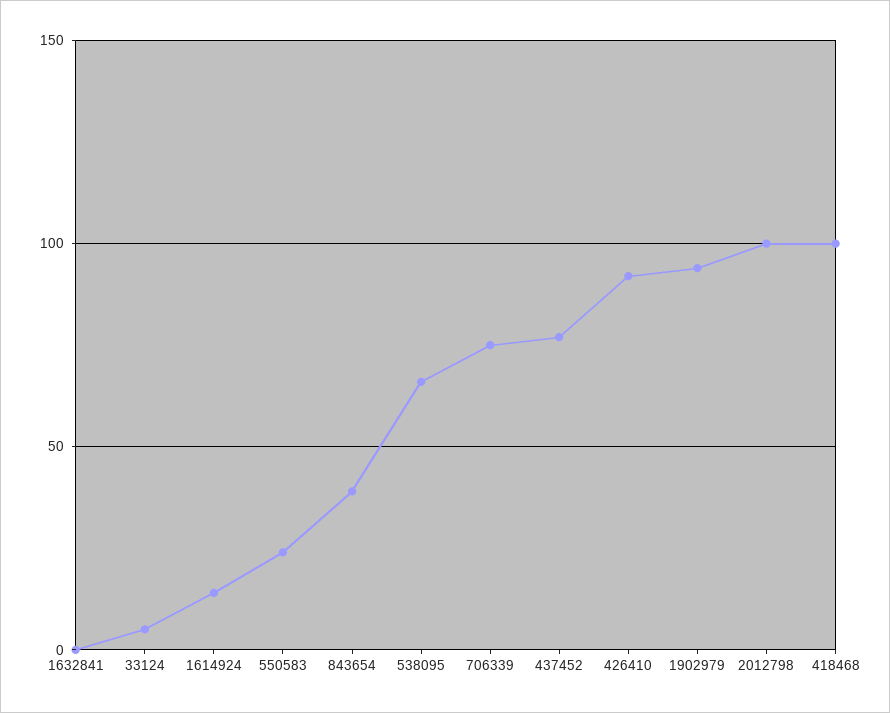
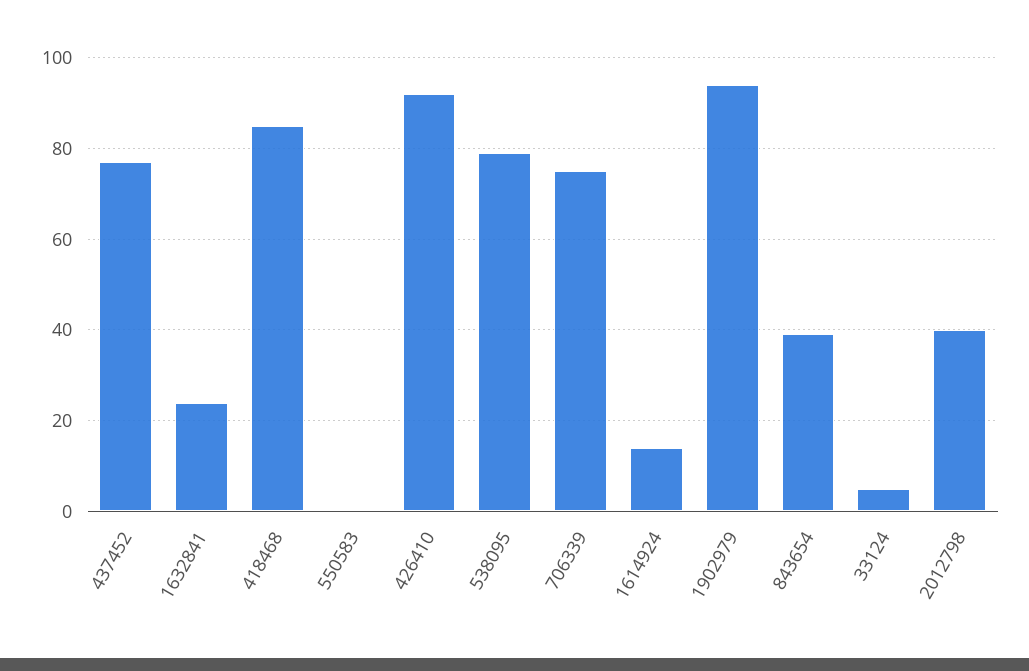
  {
-   "1632841": 0,
+   "1632841": 25,
    "33124": 5,
    "1614924": 15,
-   "550583": 25,
+   "550583": 0,
    "843654": 40,
-   "538095": 65,
+   "538095": 80,
    "706339": 75,
    "437452": 75,
    "426410": 90,
    "1902979": 95,
-   "2012798": 100,
+   "2012798": 40,
-   "418468": 100
+   "418468": 85
  }

